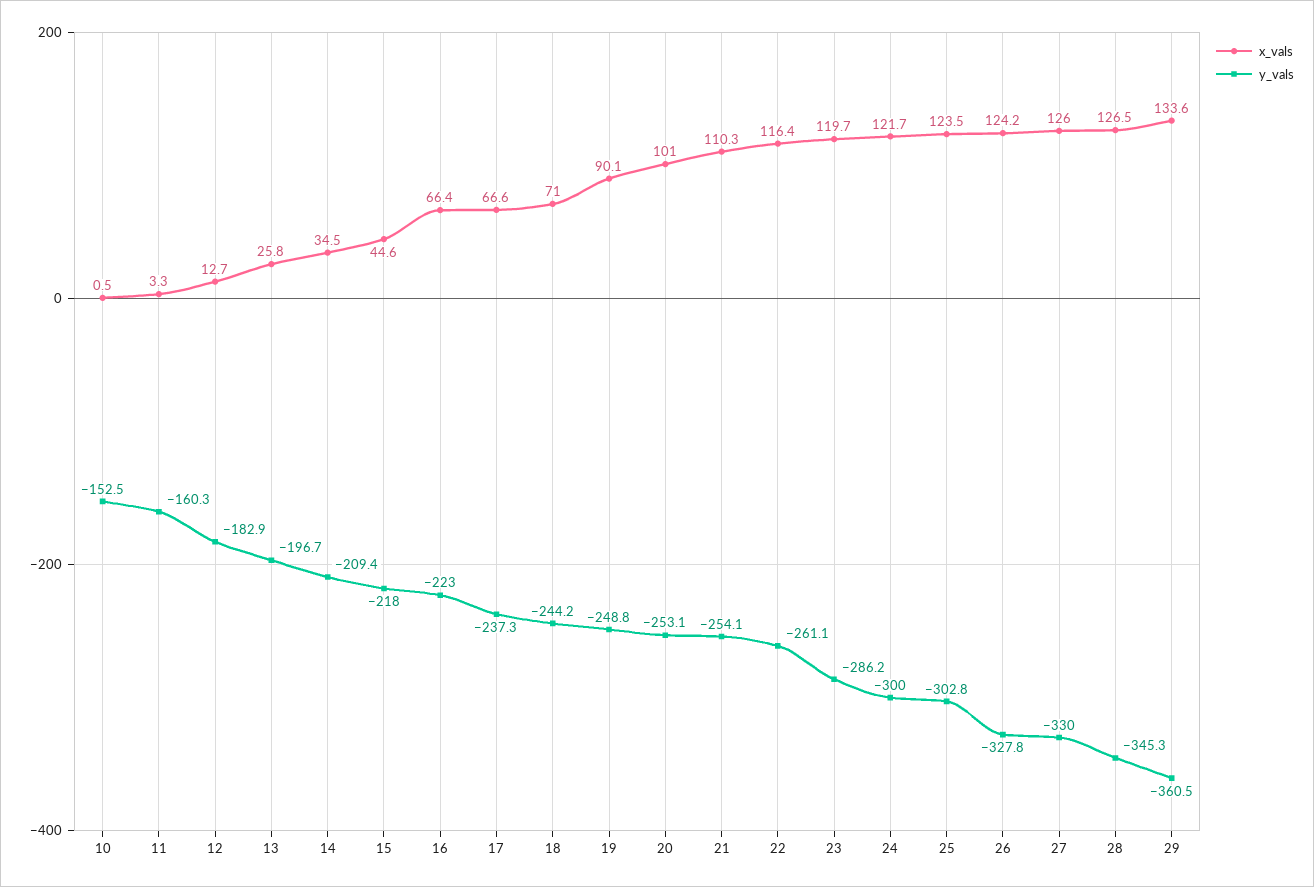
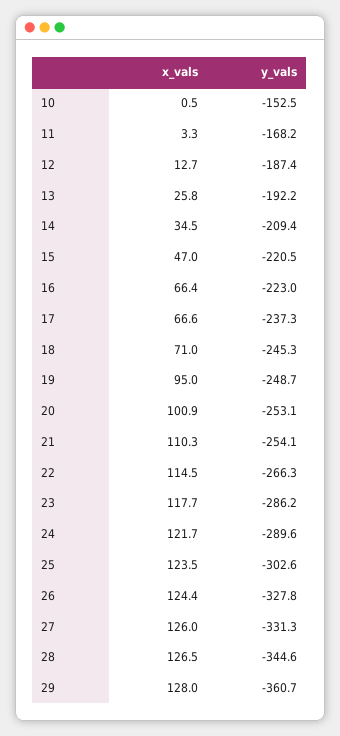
  {
    "x_vals": {
      "10": 0.5,
      "11": 3.3,
      "12": 12.7,
      "13": 25.8,
      "14": 34.5,
-     "15": 44.6,
+     "15": 47,
      "16": 66.4,
      "17": 66.6,
      "18": 71,
-     "19": 90.1,
+     "19": 95,
-     "20": 101,
+     "20": 100.9,
      "21": 110.3,
-     "22": 116.4,
+     "22": 114.5,
-     "23": 119.7,
+     "23": 117.7,
      "24": 121.7,
      "25": 123.5,
-     "26": 124.2,
+     "26": 124.4,
      "27": 126,
      "28": 126.5,
-     "29": 133.6
+     "29": 128
    },
    "y_vals": {
      "10": -152.5,
-     "11": -160.3,
+     "11": -168.2,
-     "12": -182.9,
+     "12": -187.4,
-     "13": -196.7,
+     "13": -192.2,
      "14": -209.4,
-     "15": -218,
+     "15": -220.5,
      "16": -223,
      "17": -237.3,
-     "18": -244.2,
+     "18": -245.3,
-     "19": -248.8,
+     "19": -248.7,
      "20": -253.1,
      "21": -254.1,
-     "22": -261.1,
+     "22": -266.3,
      "23": -286.2,
-     "24": -300,
+     "24": -289.6,
-     "25": -302.8,
+     "25": -302.6,
      "26": -327.8,
-     "27": -330,
+     "27": -331.3,
-     "28": -345.3,
+     "28": -344.6,
-     "29": -360.5
+     "29": -360.7
    }
  }

